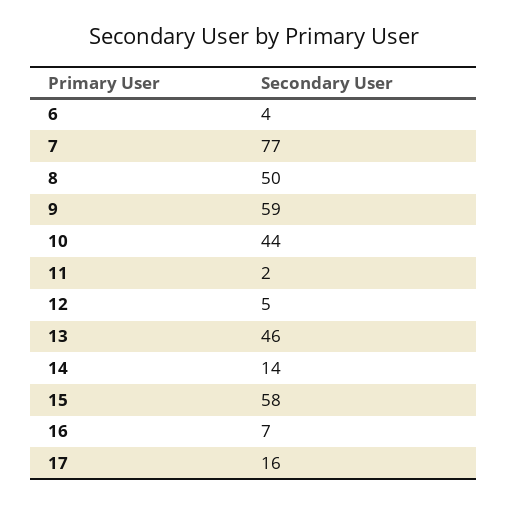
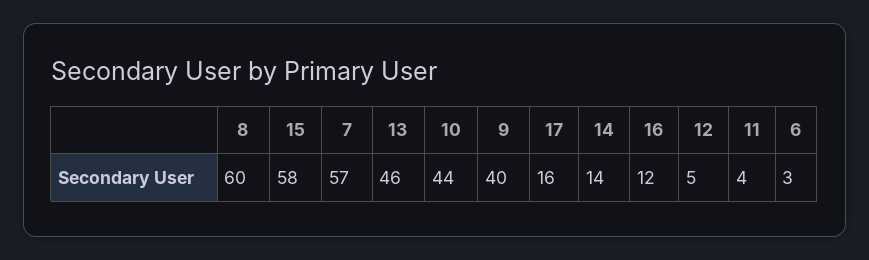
  {
-   "6": 4,
+   "6": 3,
-   "7": 77,
+   "7": 57,
-   "8": 50,
+   "8": 60,
-   "9": 59,
+   "9": 40,
    "10": 44,
-   "11": 2,
+   "11": 4,
    "12": 5,
    "13": 46,
    "14": 14,
    "15": 58,
-   "16": 7,
+   "16": 12,
    "17": 16
  }

